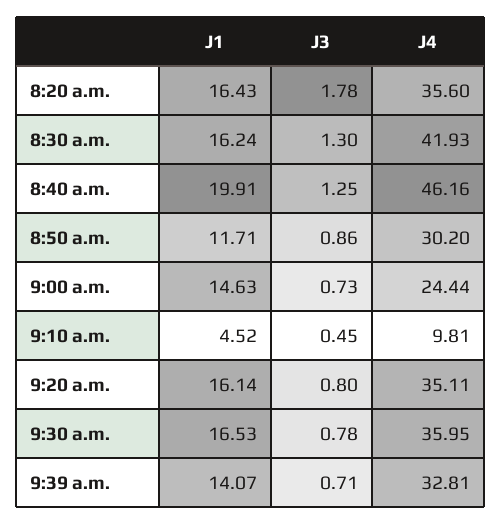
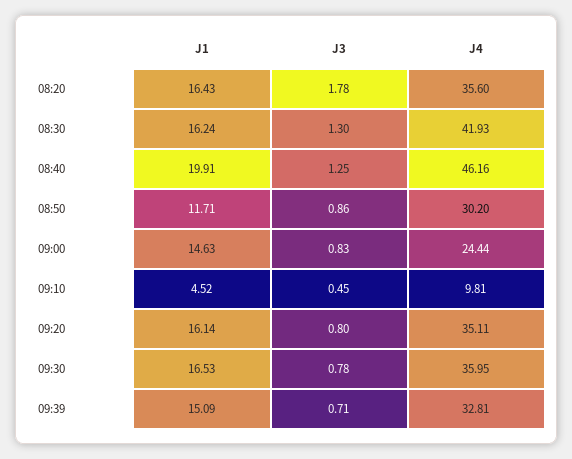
  {
    "J1": {
      "8:20 a.m.": 16.43,
      "8:30 a.m.": 16.24,
      "8:40 a.m.": 19.91,
      "8:50 a.m.": 11.71,
      "9:00 a.m.": 14.63,
      "9:10 a.m.": 4.52,
      "9:20 a.m.": 16.14,
      "9:30 a.m.": 16.53,
-     "9:39 a.m.": 14.07
+     "9:39 a.m.": 15.09
    },
    "J3": {
      "8:20 a.m.": 1.78,
      "8:30 a.m.": 1.3,
      "8:40 a.m.": 1.25,
      "8:50 a.m.": 0.86,
-     "9:00 a.m.": 0.73,
+     "9:00 a.m.": 0.83,
      "9:10 a.m.": 0.45,
      "9:20 a.m.": 0.8,
      "9:30 a.m.": 0.78,
      "9:39 a.m.": 0.71
    },
    "J4": {
      "8:20 a.m.": 35.6,
      "8:30 a.m.": 41.93,
      "8:40 a.m.": 46.16,
      "8:50 a.m.": 30.2,
      "9:00 a.m.": 24.44,
      "9:10 a.m.": 9.81,
      "9:20 a.m.": 35.11,
      "9:30 a.m.": 35.95,
      "9:39 a.m.": 32.81
    }
  }

